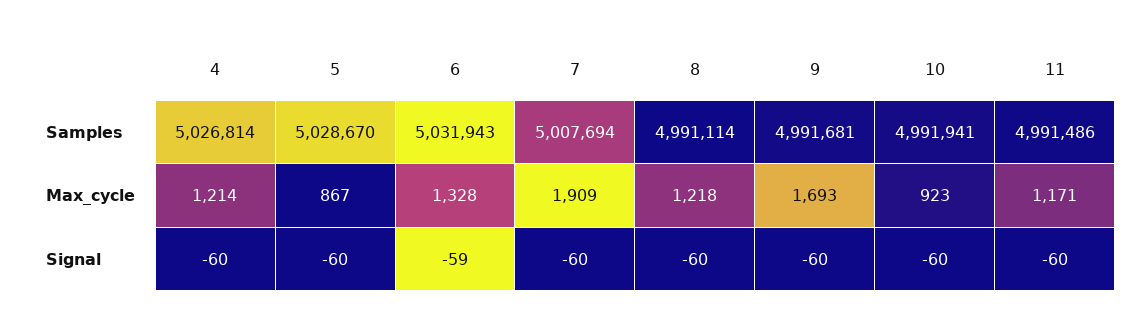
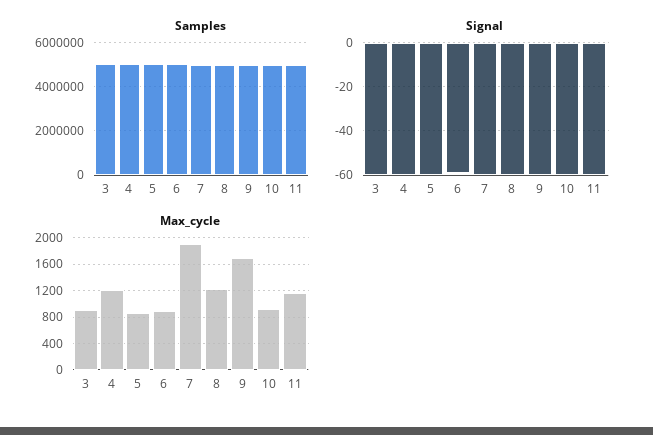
  {
    "Samples": {
      "4": 5026814,
      "5": 5028670,
      "6": 5031943,
      "7": 5007694,
      "8": 4991114,
      "9": 4991681,
      "10": 4991941,
-     "11": 4991486
+     "11": 4991486,
+     "3": 5000000
    },
    "Max_cycle": {
      "4": 1214,
      "5": 867,
-     "6": 1328,
+     "6": 900,
      "7": 1909,
      "8": 1218,
      "9": 1693,
      "10": 923,
-     "11": 1171
+     "11": 1171,
+     "3": 900
    },
    "Signal": {
      "4": -60,
      "5": -60,
      "6": -59,
      "7": -60,
      "8": -60,
      "9": -60,
      "10": -60,
-     "11": -60
+     "11": -60,
+     "3": -60
    }
  }

